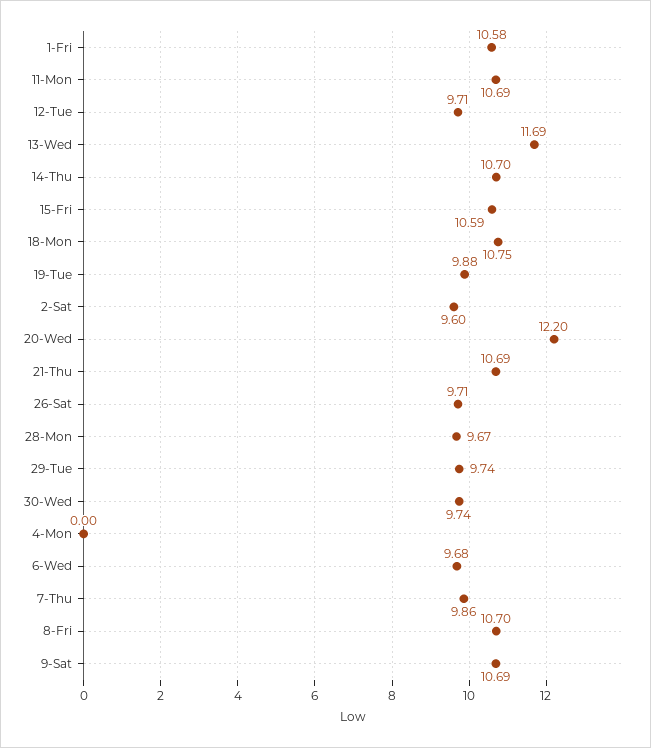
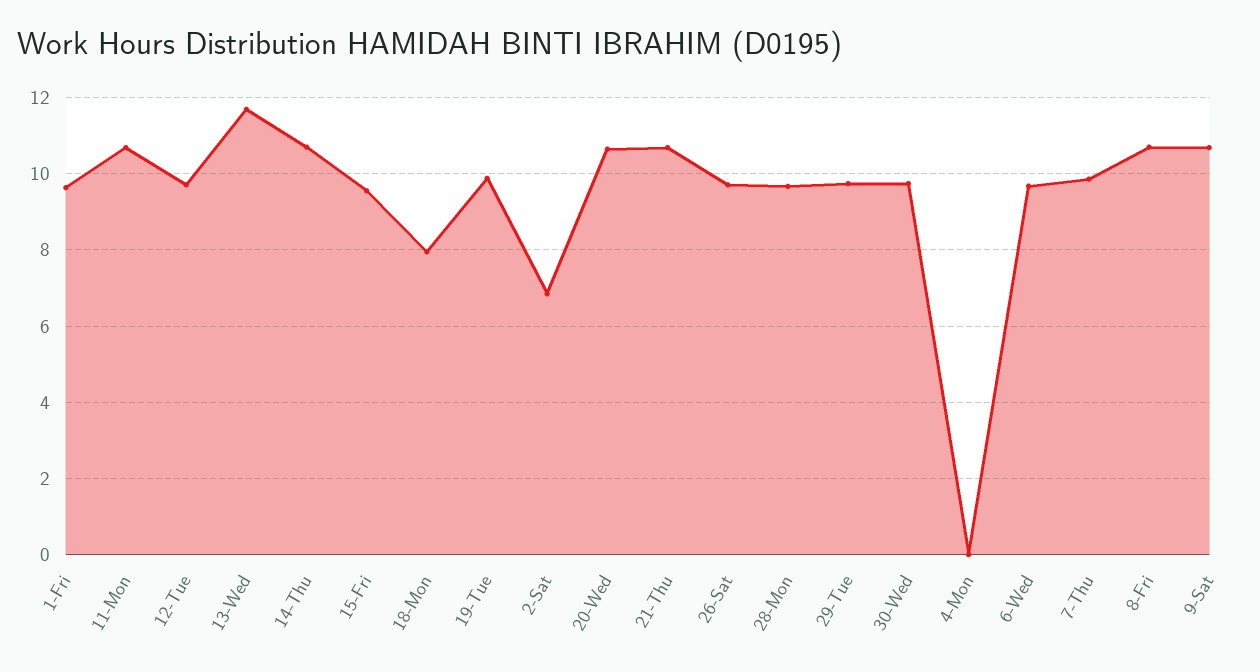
  {
-   "1-Fri": 10.58,
+   "1-Fri": 9.6,
    "11-Mon": 10.69,
    "12-Tue": 9.71,
    "13-Wed": 11.69,
    "14-Thu": 10.7,
-   "15-Fri": 10.59,
+   "15-Fri": 9.6,
-   "18-Mon": 10.75,
+   "18-Mon": 8,
    "19-Tue": 9.88,
-   "2-Sat": 9.6,
+   "2-Sat": 6.8,
-   "20-Wed": 12.2,
+   "20-Wed": 10.6,
    "21-Thu": 10.69,
    "26-Sat": 9.71,
    "28-Mon": 9.67,
    "29-Tue": 9.74,
    "30-Wed": 9.74,
    "4-Mon": 0,
    "6-Wed": 9.68,
    "7-Thu": 9.86,
    "8-Fri": 10.7,
    "9-Sat": 10.69
  }

